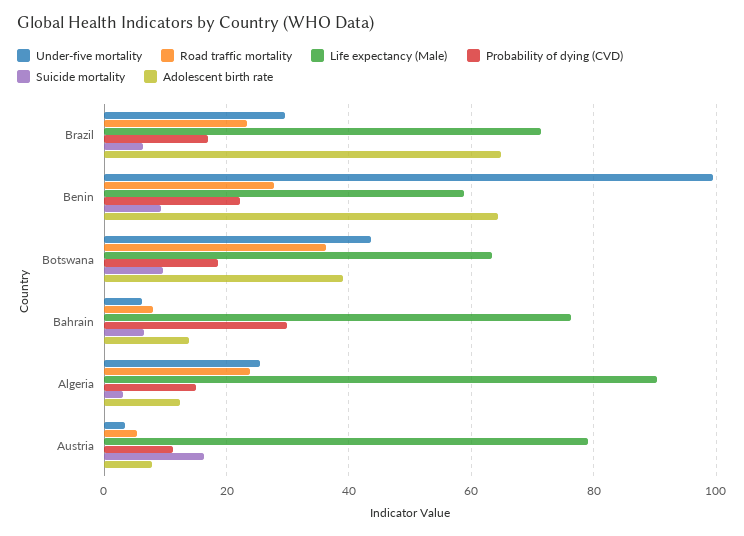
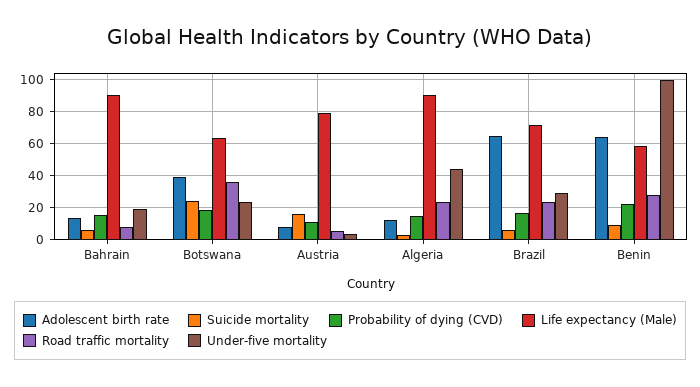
  {
    "Under-five mortality": {
      "Brazil": 30,
      "Benin": 100,
-     "Botswana": 44,
+     "Botswana": 25,
-     "Bahrain": 6,
+     "Bahrain": 20,
-     "Algeria": 26,
+     "Algeria": 45,
      "Austria": 4
    },
    "Road traffic mortality": {
      "Brazil": 24,
      "Benin": 28,
      "Botswana": 36,
      "Bahrain": 8,
      "Algeria": 24,
      "Austria": 6
    },
    "Life expectancy (Male)": {
      "Brazil": 72,
      "Benin": 58,
      "Botswana": 64,
-     "Bahrain": 76,
+     "Bahrain": 90,
      "Algeria": 90,
      "Austria": 80
    },
    "Probability of dying (CVD)": {
      "Brazil": 16,
      "Benin": 22,
      "Botswana": 18,
-     "Bahrain": 30,
+     "Bahrain": 15,
      "Algeria": 16,
      "Austria": 12
    },
    "Suicide mortality": {
      "Brazil": 6,
      "Benin": 10,
-     "Botswana": 10,
+     "Botswana": 25,
      "Bahrain": 6,
      "Algeria": 4,
      "Austria": 16
    },
    "Adolescent birth rate": {
      "Brazil": 64,
      "Benin": 64,
      "Botswana": 40,
      "Bahrain": 14,
      "Algeria": 12,
      "Austria": 8
    }
  }

